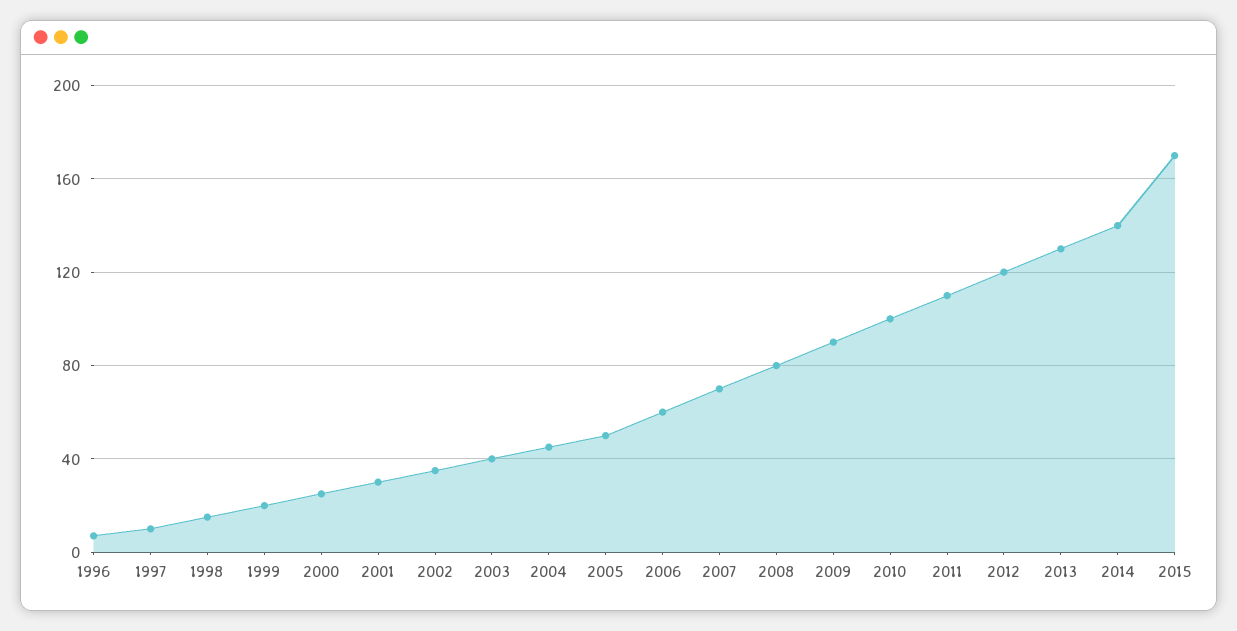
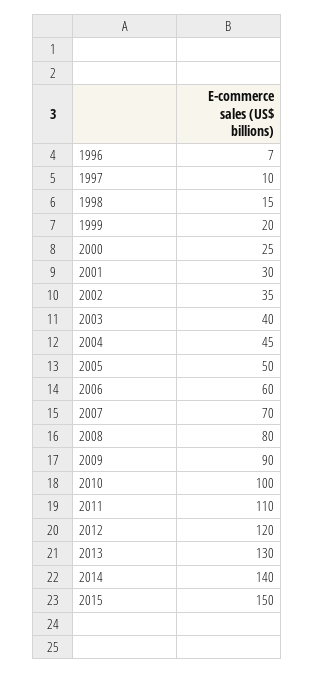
  {
    "1996": 7,
    "1997": 10,
    "1998": 15,
    "1999": 20,
    "2000": 25,
    "2001": 30,
    "2002": 35,
    "2003": 40,
    "2004": 45,
    "2005": 50,
    "2006": 60,
    "2007": 70,
    "2008": 80,
    "2009": 90,
    "2010": 100,
    "2011": 110,
    "2012": 120,
    "2013": 130,
    "2014": 140,
-   "2015": 170
+   "2015": 150
  }

